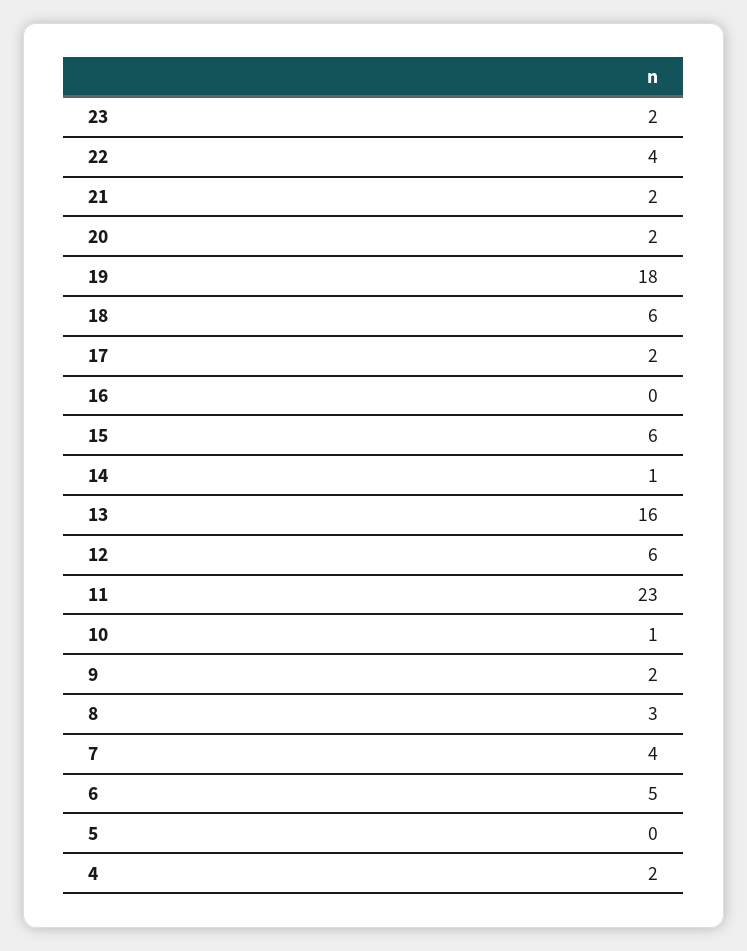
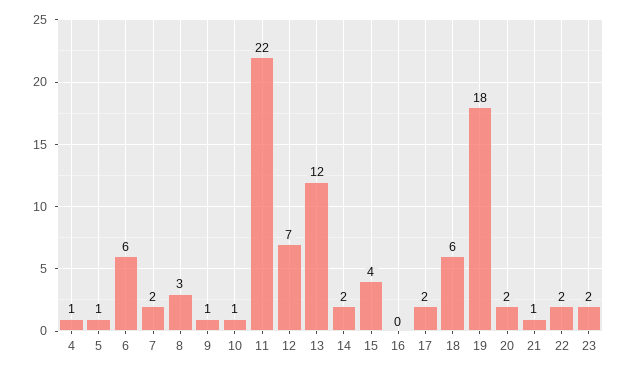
  {
    "23": 2,
-   "22": 4,
+   "22": 2,
-   "21": 2,
+   "21": 1,
    "20": 2,
    "19": 18,
    "18": 6,
    "17": 2,
    "16": 0,
-   "15": 6,
+   "15": 4,
-   "14": 1,
+   "14": 2,
-   "13": 16,
+   "13": 12,
-   "12": 6,
+   "12": 7,
-   "11": 23,
+   "11": 22,
    "10": 1,
-   "9": 2,
+   "9": 1,
    "8": 3,
-   "7": 4,
+   "7": 2,
-   "6": 5,
+   "6": 6,
-   "5": 0,
+   "5": 1,
-   "4": 2
+   "4": 1
  }

